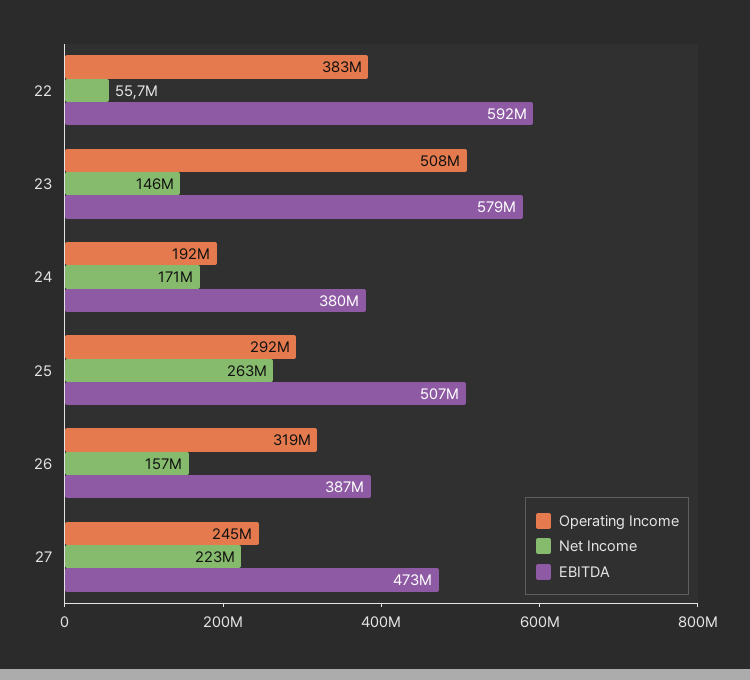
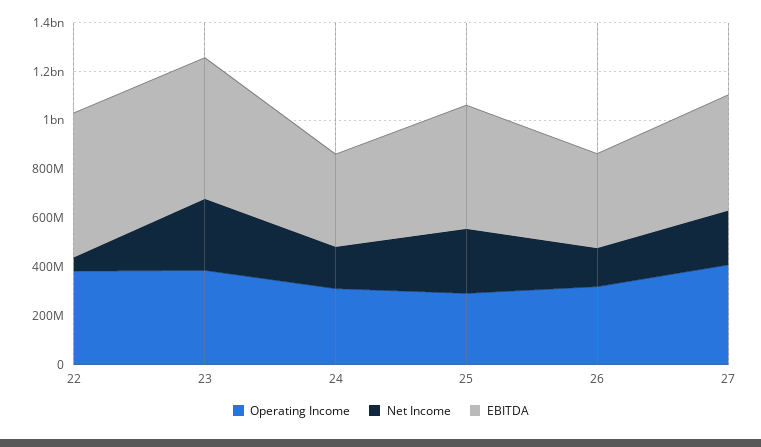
  {
    "Operating Income": {
      "22": 383000000,
-     "23": 508000000,
+     "23": 400000000,
-     "24": 192000000,
+     "24": 300000000,
      "25": 292000000,
      "26": 319000000,
-     "27": 245000000
+     "27": 400000000
    },
    "Net Income": {
      "22": 55700000,
-     "23": 146000000,
+     "23": 300000000,
      "24": 171000000,
      "25": 263000000,
      "26": 157000000,
      "27": 223000000
    },
    "EBITDA": {
      "22": 592000000,
      "23": 579000000,
      "24": 380000000,
      "25": 507000000,
      "26": 387000000,
      "27": 473000000
    }
  }

